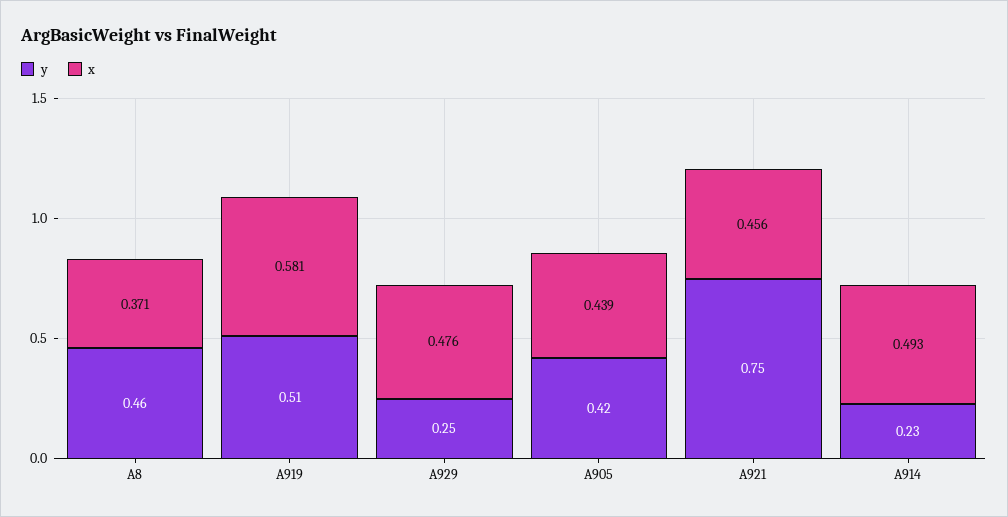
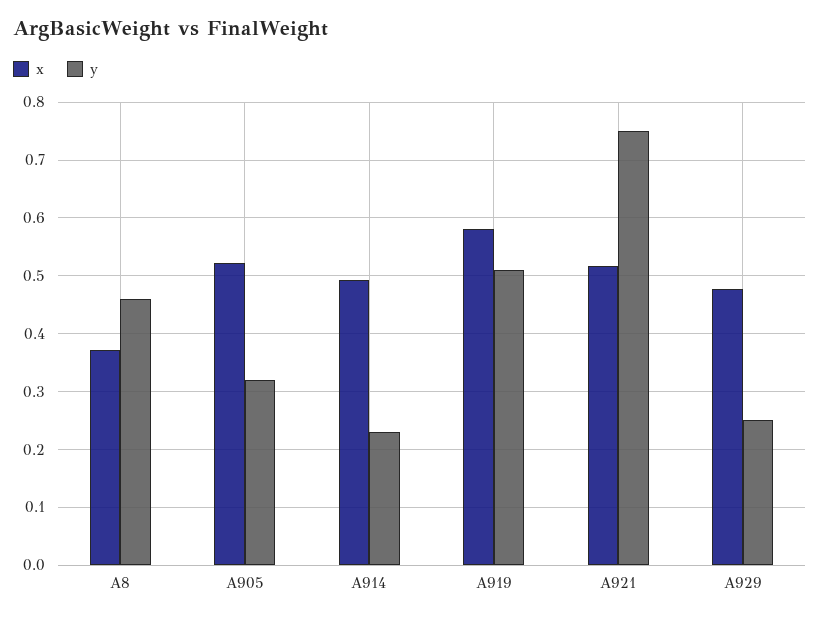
  {
    "y": {
      "A8": 0.46,
      "A919": 0.51,
      "A929": 0.25,
-     "A905": 0.42,
+     "A905": 0.32,
      "A921": 0.75,
      "A914": 0.23
    },
    "x": {
      "A8": 0.371,
      "A919": 0.581,
      "A929": 0.476,
-     "A905": 0.439,
+     "A905": 0.52,
-     "A921": 0.456,
+     "A921": 0.52,
      "A914": 0.493
    }
  }

